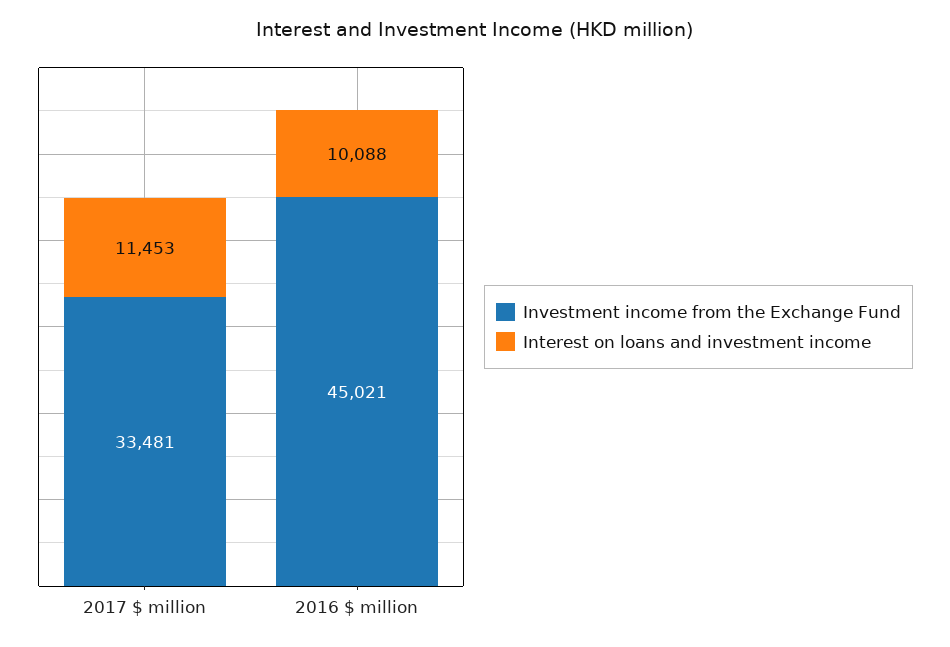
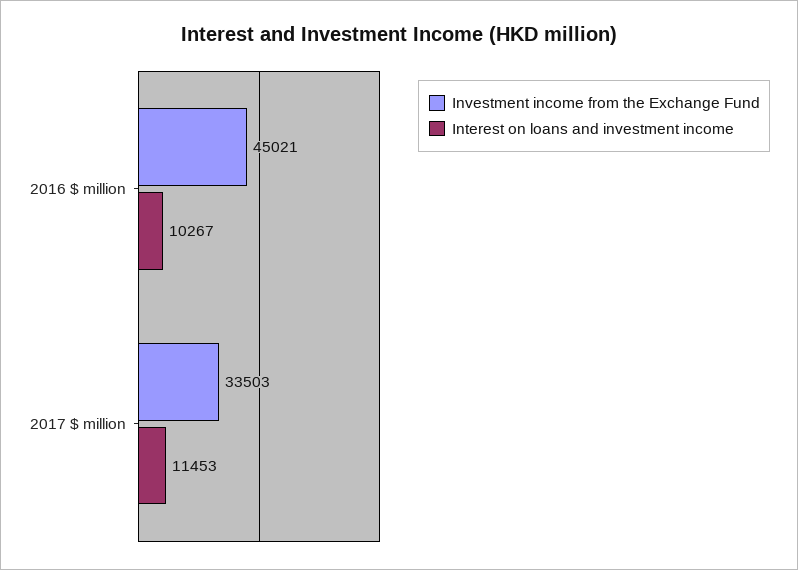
  {
    "Investment income from the Exchange Fund": {
-     "2017 $ million": 33481,
+     "2017 $ million": 33503,
      "2016 $ million": 45021
    },
    "Interest on loans and investment income": {
      "2017 $ million": 11453,
-     "2016 $ million": 10088
+     "2016 $ million": 10267
    }
  }

